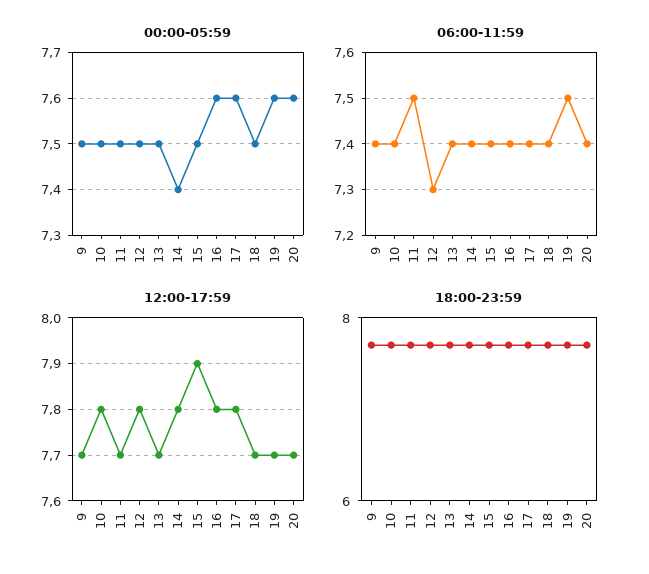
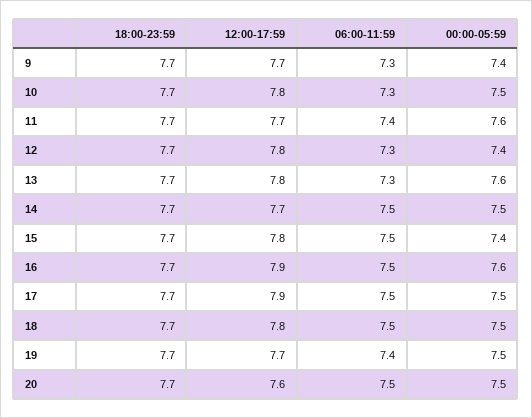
  {
    "00:00-05:59": {
-     "9": 7.5,
+     "9": 7.4,
      "10": 7.5,
-     "11": 7.5,
+     "11": 7.6,
-     "12": 7.5,
+     "12": 7.4,
-     "13": 7.5,
+     "13": 7.6,
-     "14": 7.4,
+     "14": 7.5,
-     "15": 7.5,
+     "15": 7.4,
      "16": 7.6,
-     "17": 7.6,
+     "17": 7.5,
      "18": 7.5,
-     "19": 7.6,
+     "19": 7.5,
-     "20": 7.6
+     "20": 7.5
    },
    "06:00-11:59": {
-     "9": 7.4,
+     "9": 7.3,
-     "10": 7.4,
+     "10": 7.3,
-     "11": 7.5,
+     "11": 7.4,
      "12": 7.3,
-     "13": 7.4,
+     "13": 7.3,
-     "14": 7.4,
+     "14": 7.5,
-     "15": 7.4,
+     "15": 7.5,
-     "16": 7.4,
+     "16": 7.5,
-     "17": 7.4,
+     "17": 7.5,
-     "18": 7.4,
+     "18": 7.5,
-     "19": 7.5,
+     "19": 7.4,
-     "20": 7.4
+     "20": 7.5
    },
    "12:00-17:59": {
      "9": 7.7,
      "10": 7.8,
      "11": 7.7,
      "12": 7.8,
-     "13": 7.7,
+     "13": 7.8,
-     "14": 7.8,
+     "14": 7.7,
-     "15": 7.9,
+     "15": 7.8,
-     "16": 7.8,
+     "16": 7.9,
-     "17": 7.8,
+     "17": 7.9,
-     "18": 7.7,
+     "18": 7.8,
      "19": 7.7,
-     "20": 7.7
+     "20": 7.6
    },
    "18:00-23:59": {
      "9": 7.7,
      "10": 7.7,
      "11": 7.7,
      "12": 7.7,
      "13": 7.7,
      "14": 7.7,
      "15": 7.7,
      "16": 7.7,
      "17": 7.7,
      "18": 7.7,
      "19": 7.7,
      "20": 7.7
    }
  }

